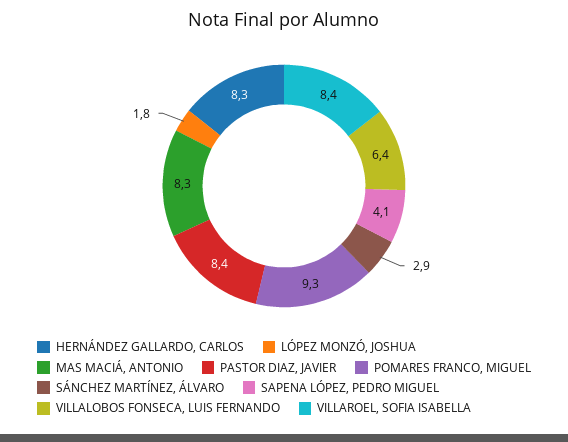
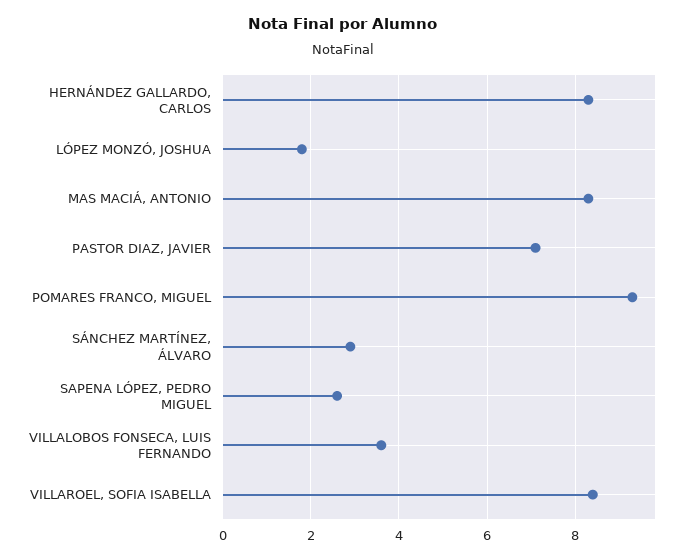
  {
    "HERNÁNDEZ GALLARDO, CARLOS": 8.3,
    "LÓPEZ MONZÓ, JOSHUA": 1.8,
    "MAS MACIÁ, ANTONIO": 8.3,
-   "PASTOR DIAZ, JAVIER": 8.4,
+   "PASTOR DIAZ, JAVIER": 7,
    "POMARES FRANCO, MIGUEL": 9.3,
    "SÁNCHEZ MARTÍNEZ, ÁLVARO": 2.9,
-   "SAPENA LÓPEZ, PEDRO MIGUEL": 4.1,
+   "SAPENA LÓPEZ, PEDRO MIGUEL": 2.5,
-   "VILLALOBOS FONSECA, LUIS FERNANDO": 6.4,
+   "VILLALOBOS FONSECA, LUIS FERNANDO": 3.5,
    "VILLAROEL, SOFIA ISABELLA": 8.4
  }

